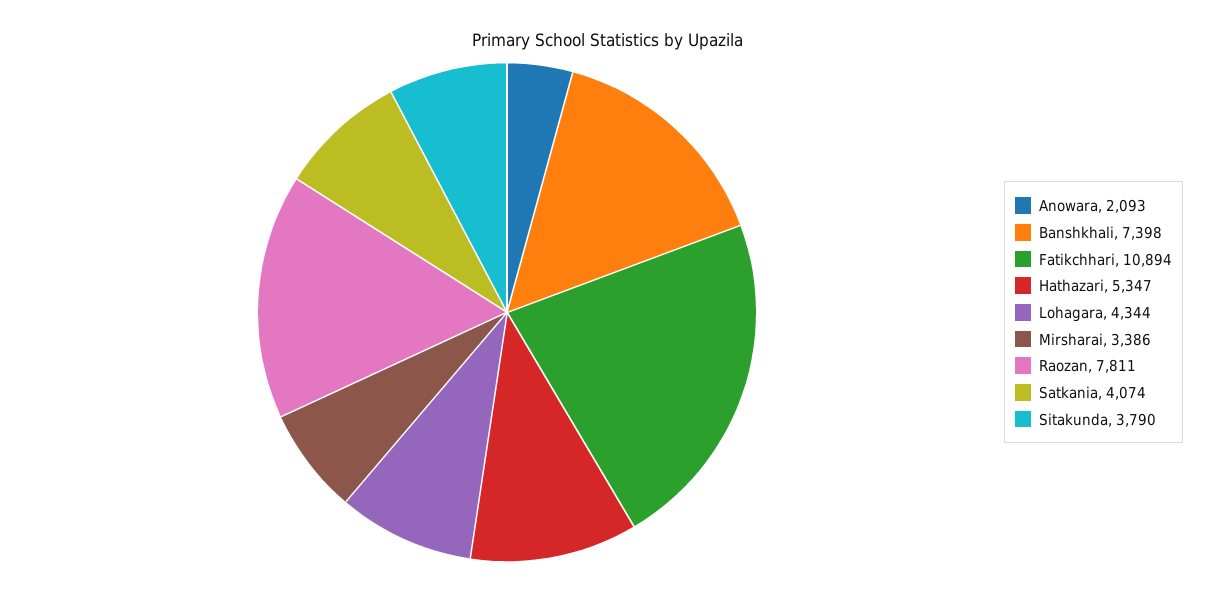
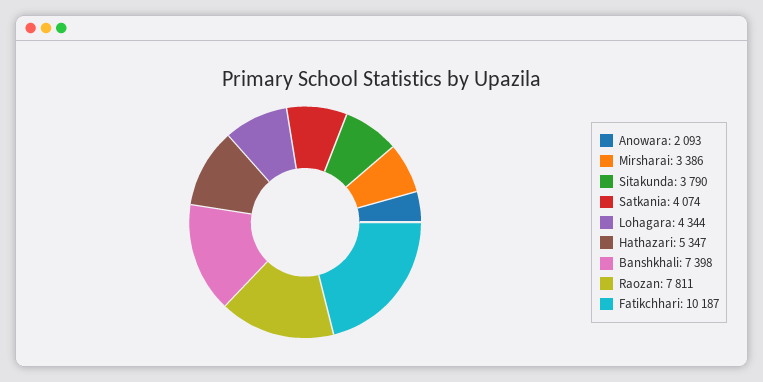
  {
    "Anowara": 2093,
    "Banshkhali": 7398,
-   "Fatikchhari": 10894,
+   "Fatikchhari": 10187,
    "Hathazari": 5347,
    "Lohagara": 4344,
    "Mirsharai": 3386,
    "Raozan": 7811,
    "Satkania": 4074,
    "Sitakunda": 3790
  }

